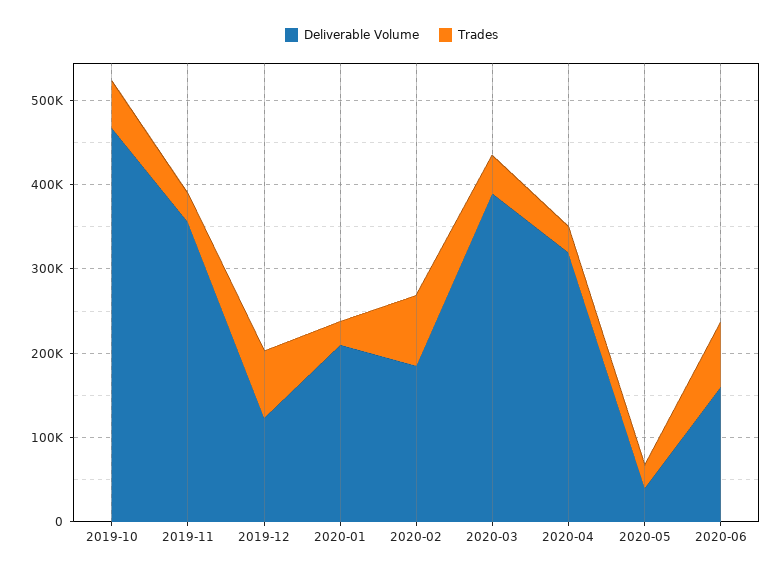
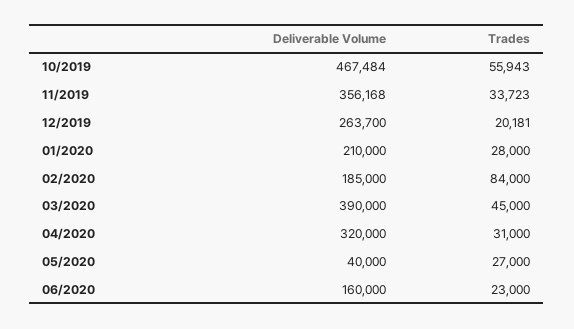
  {
    "Deliverable Volume": {
      "2019-10": 467484,
      "2019-11": 356168,
-     "2019-12": 120000,
+     "2019-12": 263700,
      "2020-01": 210000,
      "2020-02": 185000,
      "2020-03": 390000,
      "2020-04": 320000,
      "2020-05": 40000,
      "2020-06": 160000
    },
    "Trades": {
      "2019-10": 55943,
      "2019-11": 33723,
-     "2019-12": 80000,
+     "2019-12": 20181,
      "2020-01": 28000,
      "2020-02": 84000,
      "2020-03": 45000,
      "2020-04": 31000,
      "2020-05": 27000,
-     "2020-06": 80000
+     "2020-06": 23000
    }
  }

